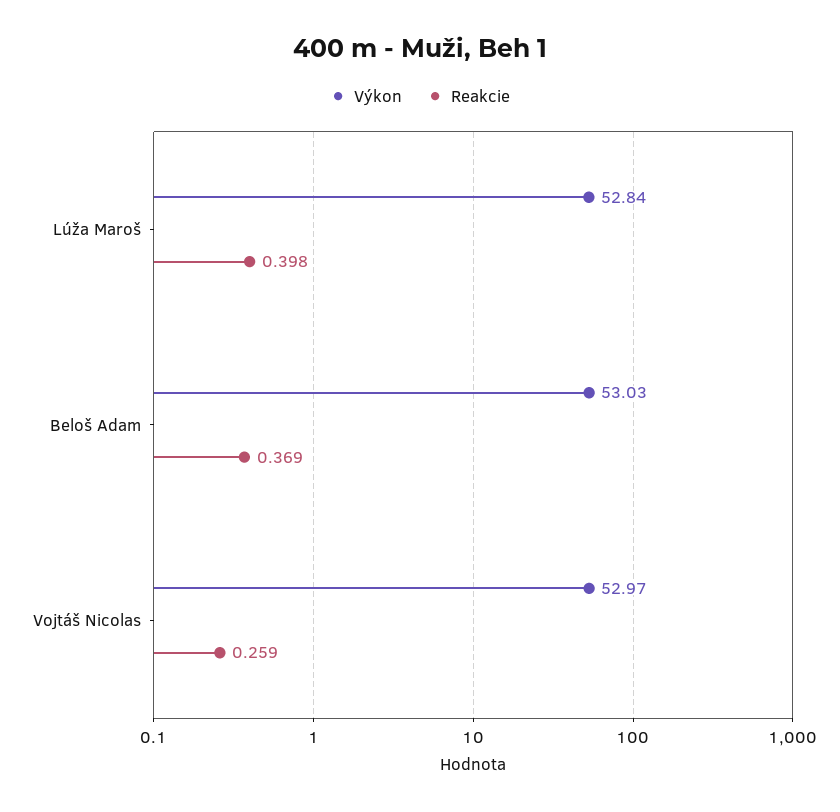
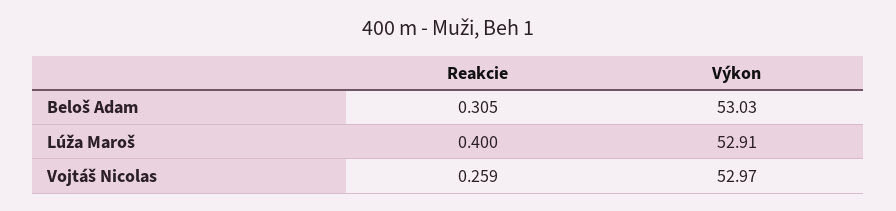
  {
    "Výkon": {
-     "Lúža Maroš": 52.84,
+     "Lúža Maroš": 52.91,
      "Beloš Adam": 53.03,
      "Vojtáš Nicolas": 52.97
    },
    "Reakcie": {
-     "Lúža Maroš": 0.398,
+     "Lúža Maroš": 0.4,
-     "Beloš Adam": 0.369,
+     "Beloš Adam": 0.305,
      "Vojtáš Nicolas": 0.259
    }
  }

